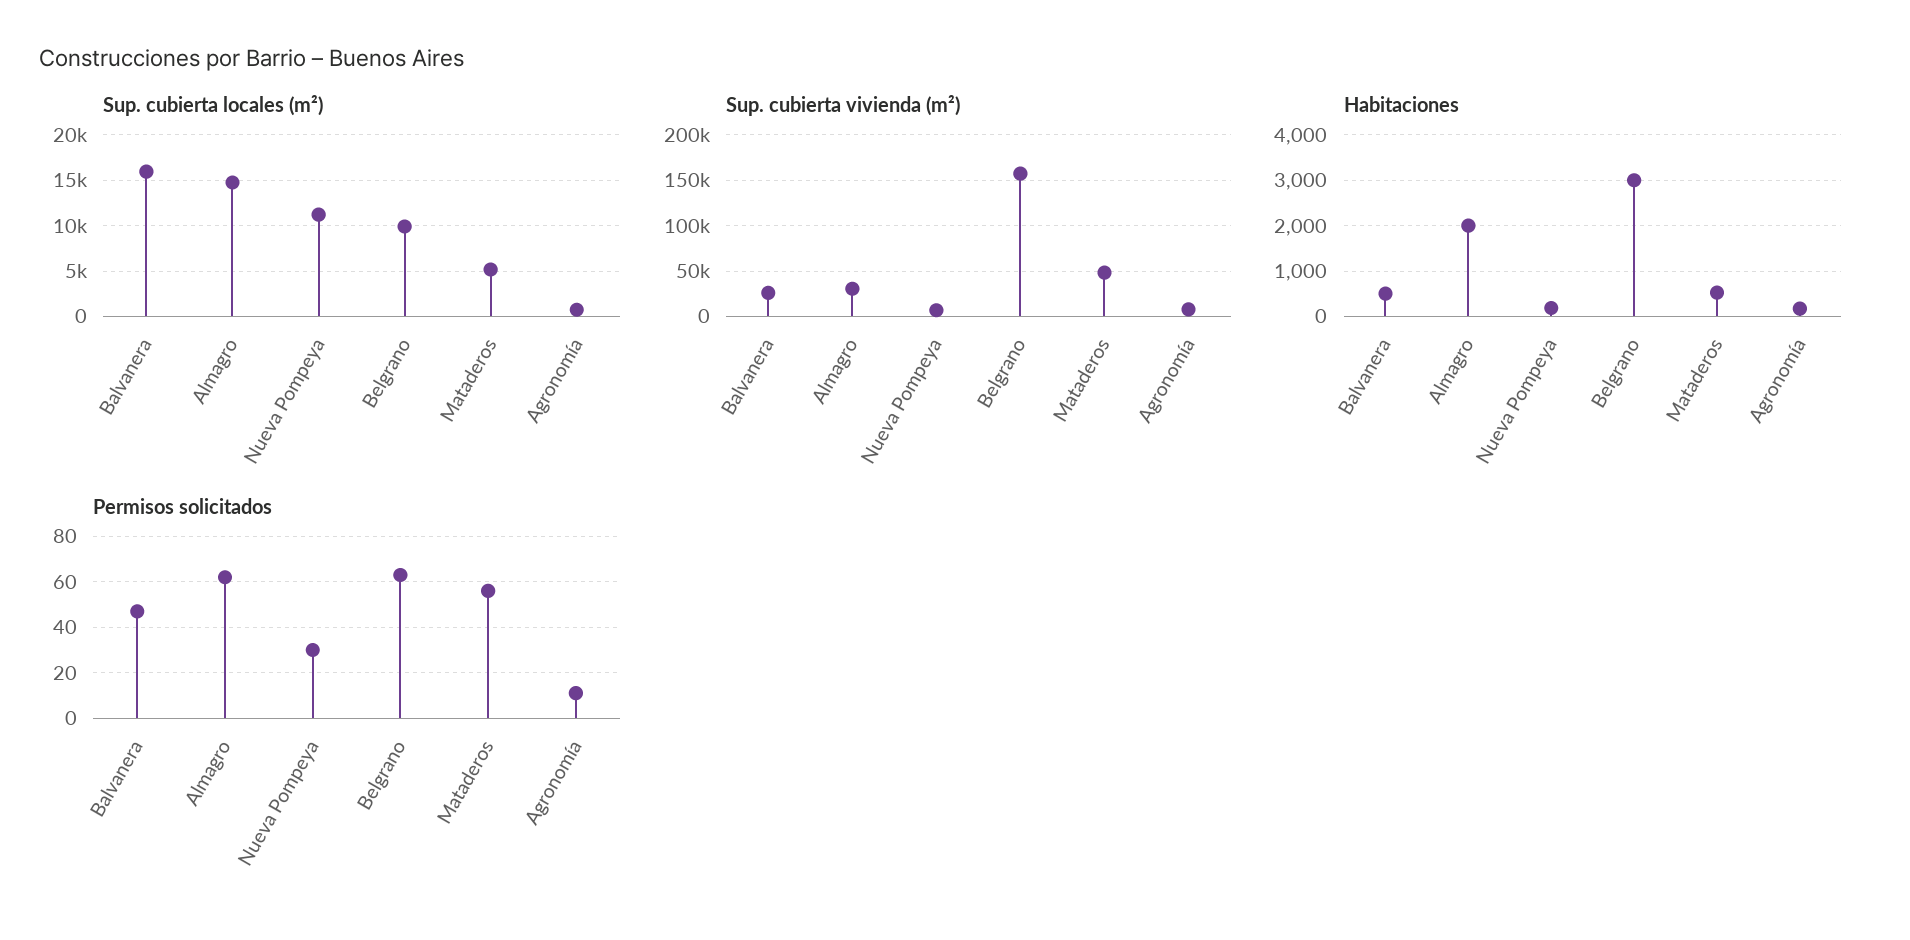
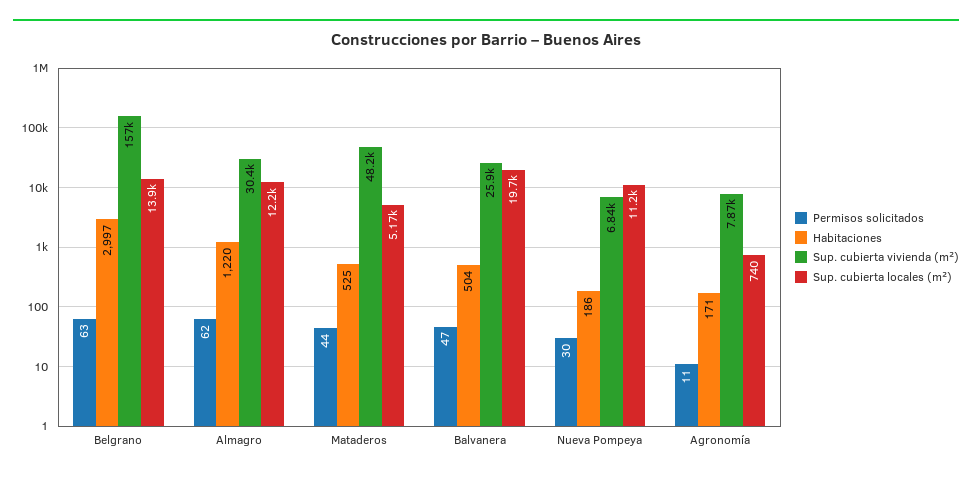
  {
    "Sup. cubierta locales (m²)": {
-     "Balvanera": 16000,
+     "Balvanera": 19700,
-     "Almagro": 15000,
+     "Almagro": 12200,
      "Nueva Pompeya": 11200,
-     "Belgrano": 10000,
+     "Belgrano": 13900,
      "Mataderos": 5170,
      "Agronomía": 740
    },
    "Sup. cubierta vivienda (m²)": {
      "Balvanera": 25900,
      "Almagro": 30400,
      "Nueva Pompeya": 6840,
      "Belgrano": 157000,
      "Mataderos": 48200,
      "Agronomía": 7870
    },
    "Habitaciones": {
      "Balvanera": 504,
-     "Almagro": 2000,
+     "Almagro": 1220,
      "Nueva Pompeya": 186,
      "Belgrano": 2997,
      "Mataderos": 525,
      "Agronomía": 171
    },
    "Permisos solicitados": {
      "Balvanera": 47,
      "Almagro": 62,
      "Nueva Pompeya": 30,
      "Belgrano": 63,
-     "Mataderos": 55,
+     "Mataderos": 44,
      "Agronomía": 11
    }
  }

